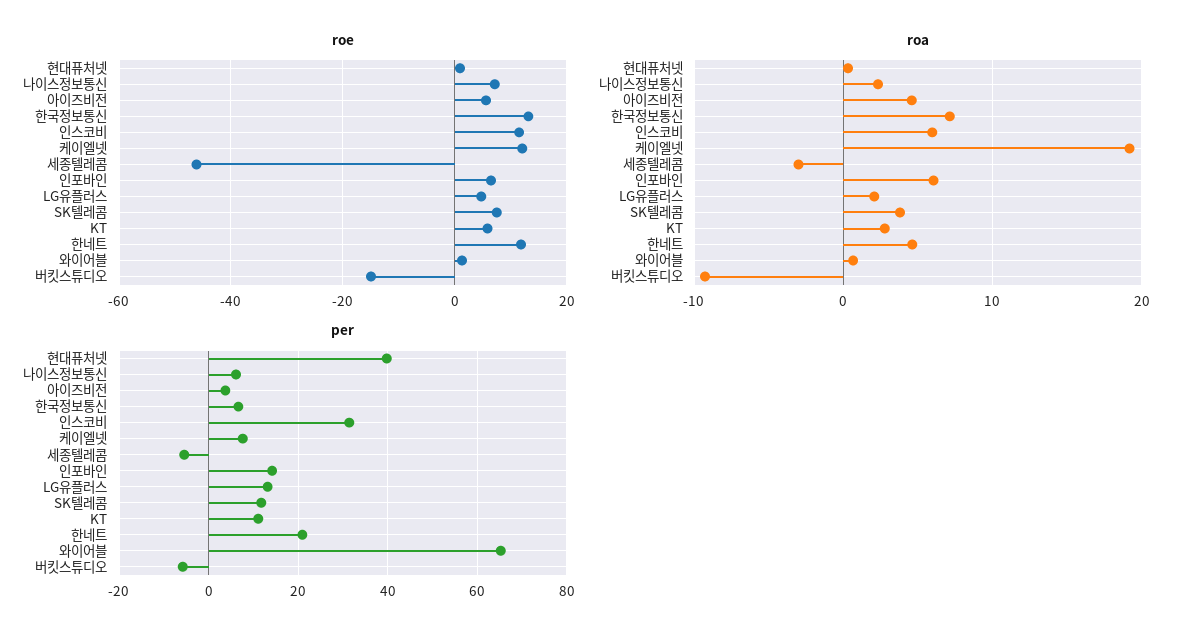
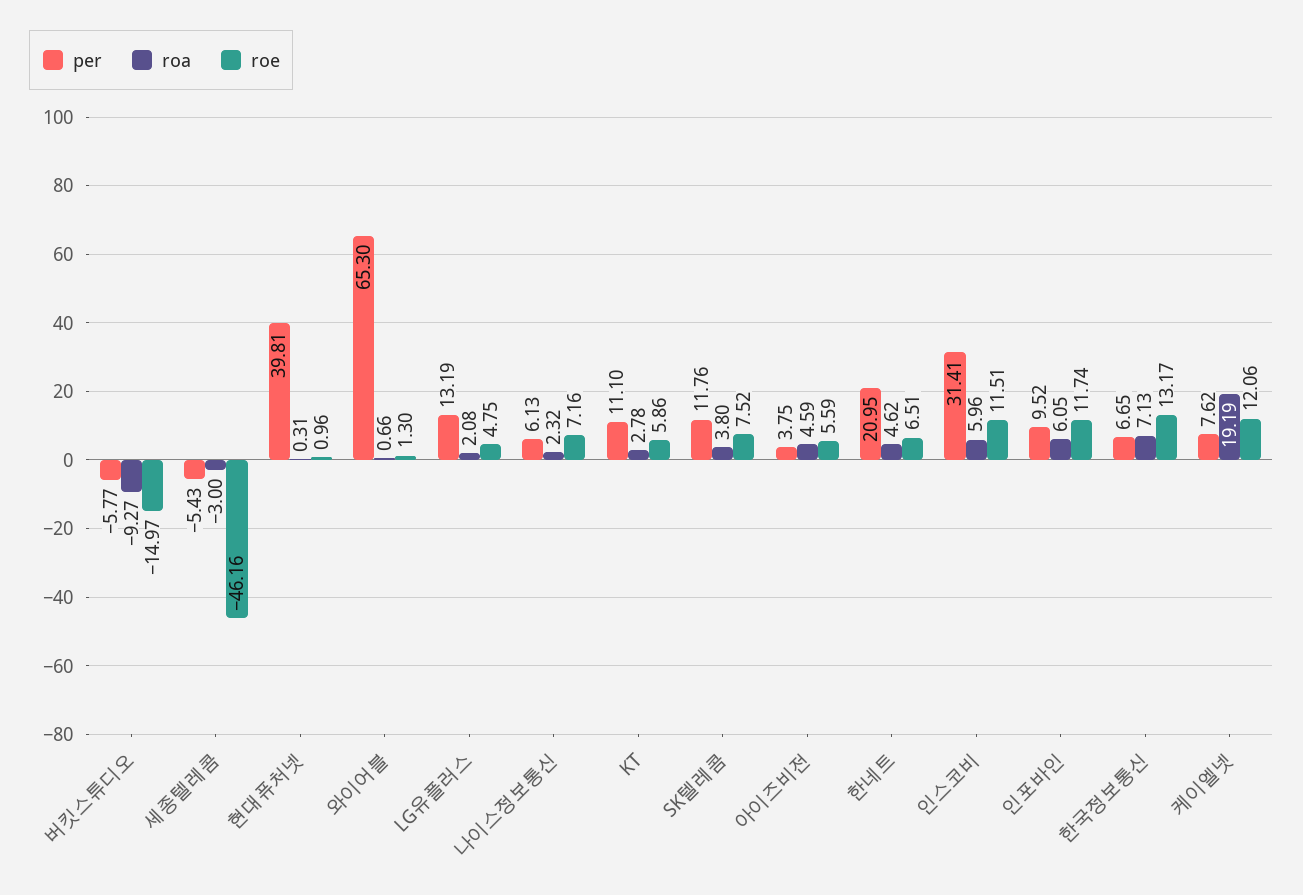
  {
    "roe": {
      "현대퓨처넷": 0.96,
      "나이스정보통신": 7.16,
      "아이즈비전": 5.59,
      "한국정보통신": 13.17,
      "인스코비": 11.51,
      "케이엘넷": 12.06,
      "세종텔레콤": -46.16,
-     "인포바인": 6,
+     "인포바인": 11.74,
      "LG유플러스": 4.75,
      "SK텔레콤": 7.52,
      "KT": 5.86,
-     "한네트": 12,
+     "한네트": 6.51,
      "와이어블": 1.3,
      "버킷스튜디오": -14.97
    },
    "roa": {
      "현대퓨처넷": 0.31,
      "나이스정보통신": 2.32,
      "아이즈비전": 4.59,
      "한국정보통신": 7.13,
      "인스코비": 5.96,
      "케이엘넷": 19.19,
      "세종텔레콤": -3,
      "인포바인": 6.05,
      "LG유플러스": 2.08,
      "SK텔레콤": 3.8,
      "KT": 2.78,
      "한네트": 4.62,
      "와이어블": 0.66,
      "버킷스튜디오": -9.27
    },
    "per": {
      "현대퓨처넷": 39.81,
      "나이스정보통신": 6.13,
      "아이즈비전": 3.75,
      "한국정보통신": 6.65,
      "인스코비": 31.41,
      "케이엘넷": 7.62,
      "세종텔레콤": -5.43,
-     "인포바인": 14,
+     "인포바인": 9.52,
      "LG유플러스": 13.19,
      "SK텔레콤": 11.76,
      "KT": 11.1,
      "한네트": 20.95,
      "와이어블": 65.3,
      "버킷스튜디오": -5.77
    }
  }

